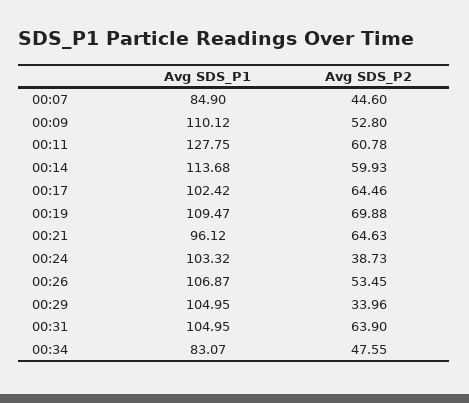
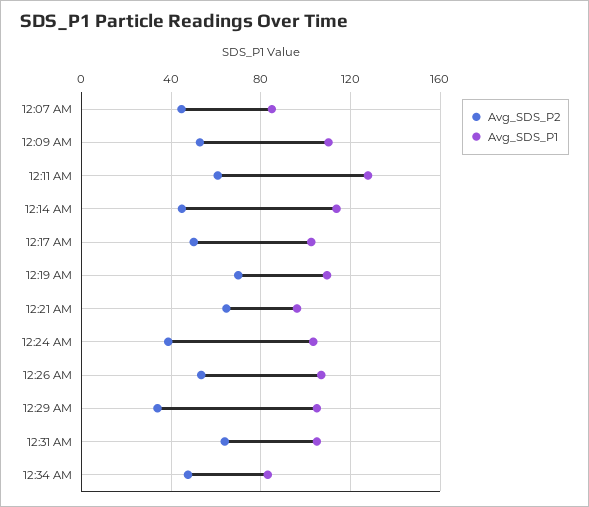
  {
    "Avg SDS_P1": {
      "00:07": 84.9,
      "00:09": 110.12,
      "00:11": 127.75,
      "00:14": 113.68,
      "00:17": 102.42,
      "00:19": 109.47,
      "00:21": 96.12,
      "00:24": 103.32,
      "00:26": 106.87,
      "00:29": 104.95,
      "00:31": 104.95,
      "00:34": 83.07
    },
    "Avg SDS_P2": {
      "00:07": 44.6,
      "00:09": 52.8,
      "00:11": 60.78,
-     "00:14": 59.93,
+     "00:14": 45,
-     "00:17": 64.46,
+     "00:17": 50,
      "00:19": 69.88,
      "00:21": 64.63,
      "00:24": 38.73,
      "00:26": 53.45,
      "00:29": 33.96,
      "00:31": 63.9,
      "00:34": 47.55
    }
  }

